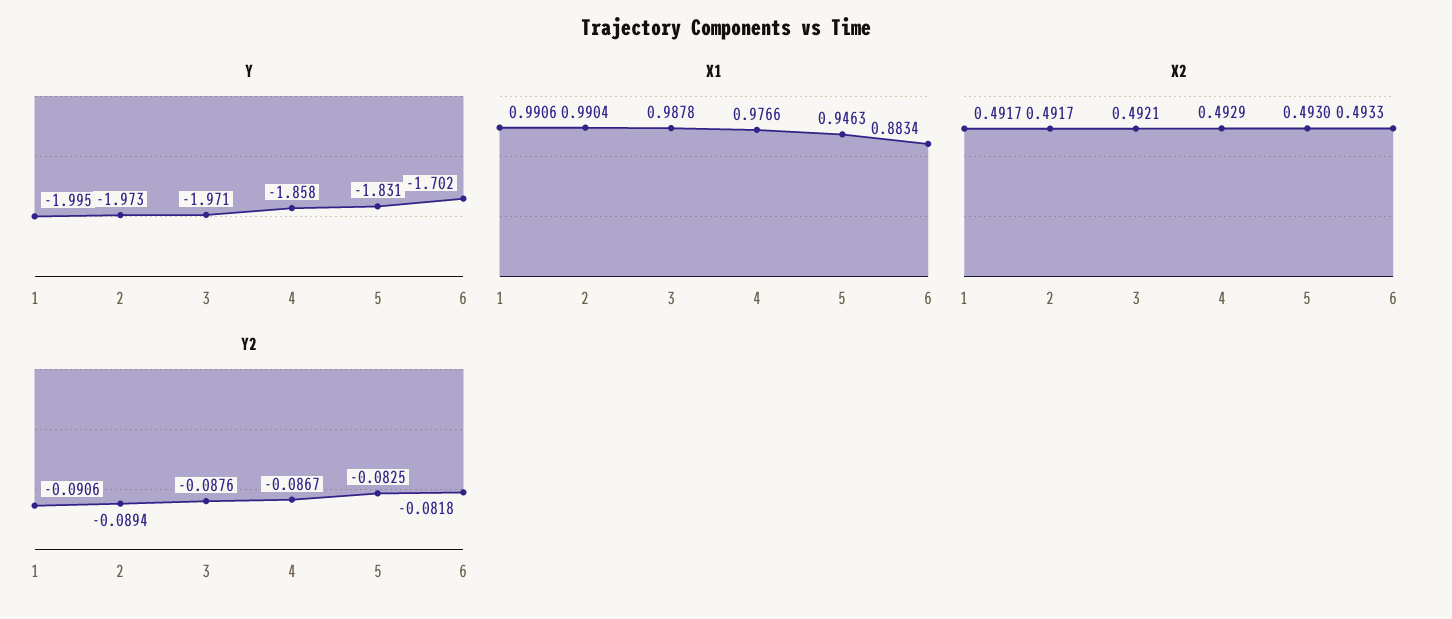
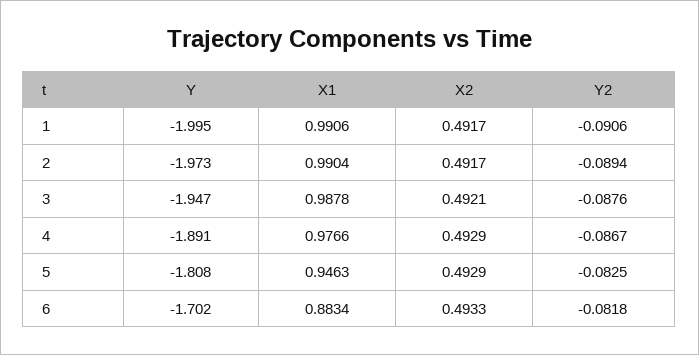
  {
    "Y": {
      "1": -1.995,
      "2": -1.973,
-     "3": -1.971,
+     "3": -1.947,
-     "4": -1.858,
+     "4": -1.891,
-     "5": -1.831,
+     "5": -1.808,
      "6": -1.702
    },
    "X1": {
      "1": 0.9906,
      "2": 0.9904,
      "3": 0.9878,
      "4": 0.9766,
      "5": 0.9463,
      "6": 0.8834
    },
    "X2": {
      "1": 0.4917,
      "2": 0.4917,
      "3": 0.4921,
      "4": 0.4929,
-     "5": 0.493,
+     "5": 0.4929,
      "6": 0.4933
    },
    "Y2": {
      "1": -0.0906,
      "2": -0.0894,
      "3": -0.0876,
      "4": -0.0867,
      "5": -0.0825,
      "6": -0.0818
    }
  }

